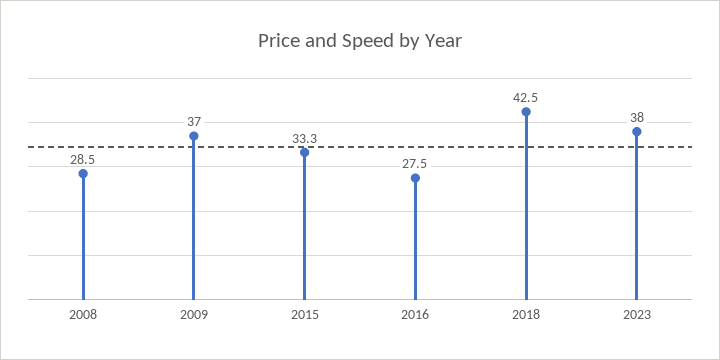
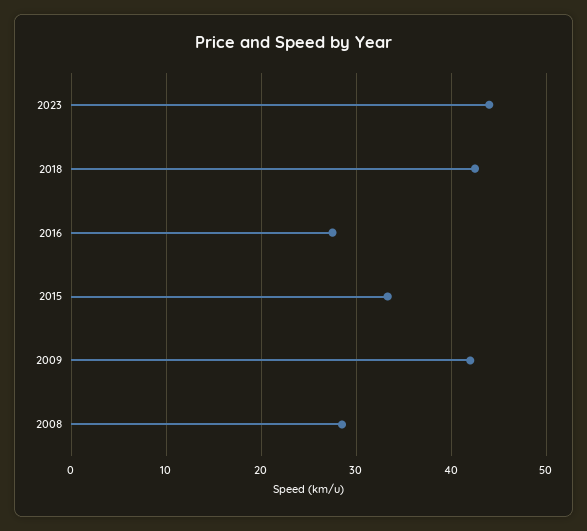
  {
    "2008": 28.5,
-   "2009": 37,
+   "2009": 42,
    "2015": 33.3,
    "2016": 27.5,
    "2018": 42.5,
-   "2023": 38
+   "2023": 44
  }

